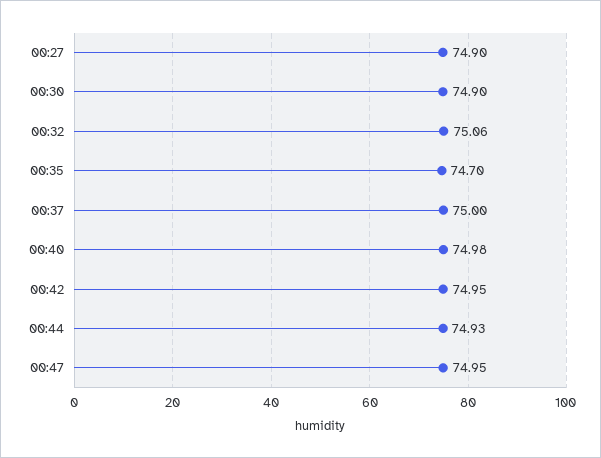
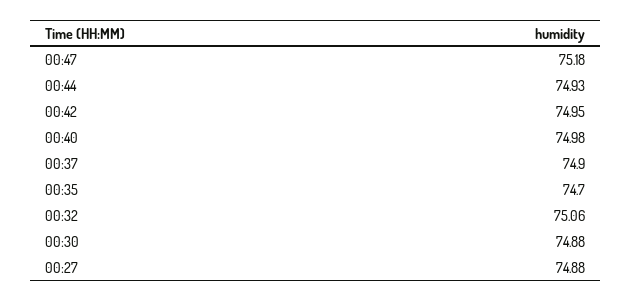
  {
-   "00:27": 74.9,
+   "00:27": 74.88,
-   "00:30": 74.9,
+   "00:30": 74.88,
    "00:32": 75.06,
    "00:35": 74.7,
-   "00:37": 75,
+   "00:37": 74.9,
    "00:40": 74.98,
    "00:42": 74.95,
    "00:44": 74.93,
-   "00:47": 74.95
+   "00:47": 75.18
  }

